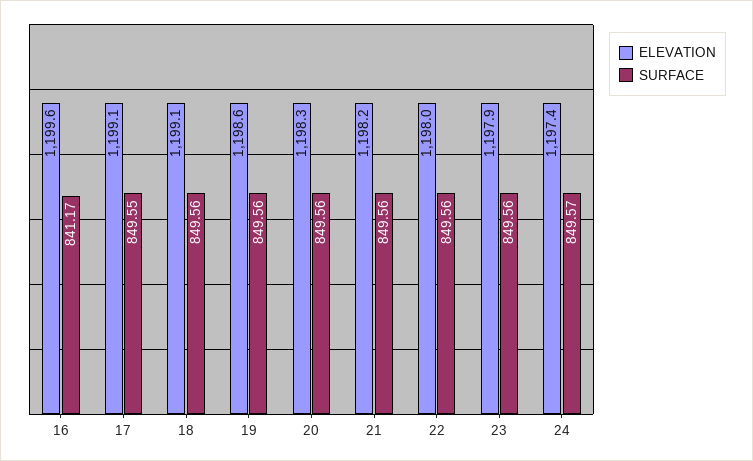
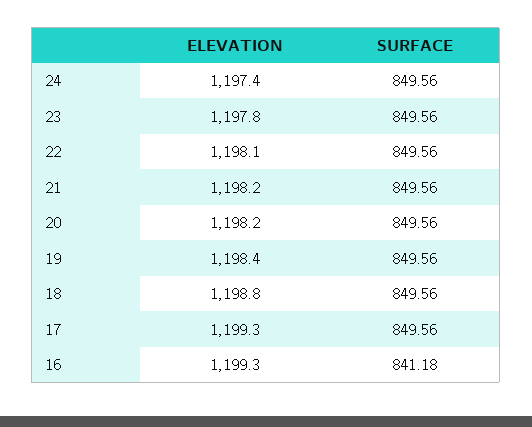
  {
    "ELEVATION": {
-     "16": 1199.6,
+     "16": 1199.3,
-     "17": 1199.1,
+     "17": 1199.3,
-     "18": 1199.1,
+     "18": 1198.8,
-     "19": 1198.6,
+     "19": 1198.4,
-     "20": 1198.3,
+     "20": 1198.2,
      "21": 1198.2,
-     "22": 1198,
+     "22": 1198.1,
-     "23": 1197.9,
+     "23": 1197.8,
      "24": 1197.4
    },
    "SURFACE": {
-     "16": 841.17,
+     "16": 841.18,
-     "17": 849.55,
+     "17": 849.56,
      "18": 849.56,
      "19": 849.56,
      "20": 849.56,
      "21": 849.56,
      "22": 849.56,
      "23": 849.56,
-     "24": 849.57
+     "24": 849.56
    }
  }

